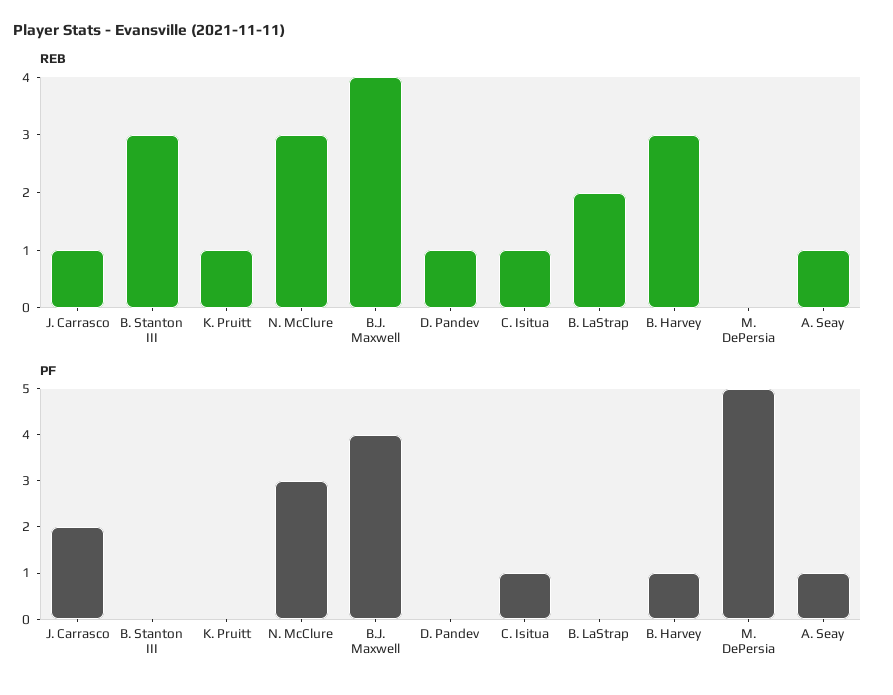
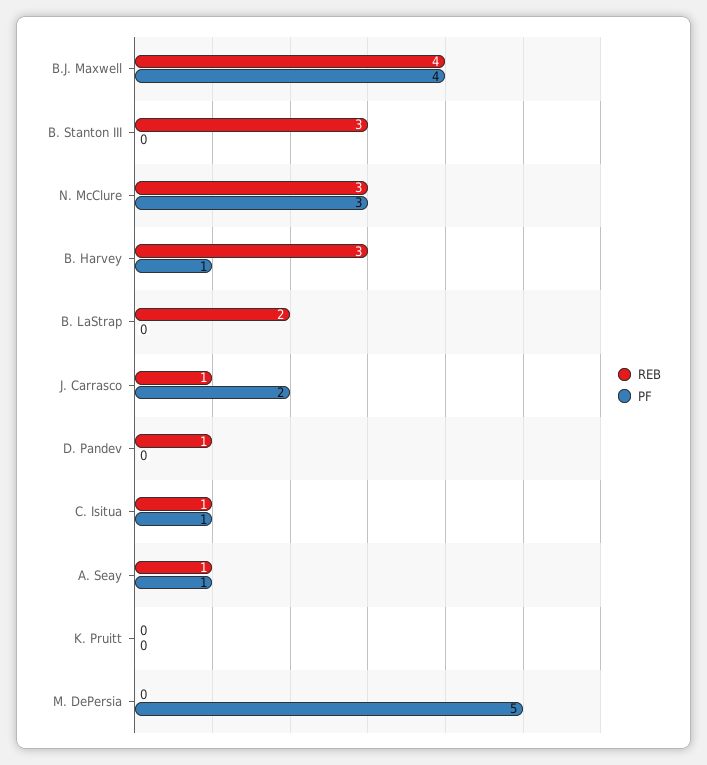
  {
    "REB": {
      "J. Carrasco": 1,
      "B. Stanton III": 3,
-     "K. Pruitt": 1,
+     "K. Pruitt": 0,
      "N. McClure": 3,
      "B.J. Maxwell": 4,
      "D. Pandev": 1,
      "C. Isitua": 1,
      "B. LaStrap": 2,
      "B. Harvey": 3,
      "M. DePersia": 0,
      "A. Seay": 1
    },
    "PF": {
      "J. Carrasco": 2,
      "B. Stanton III": 0,
      "K. Pruitt": 0,
      "N. McClure": 3,
      "B.J. Maxwell": 4,
      "D. Pandev": 0,
      "C. Isitua": 1,
      "B. LaStrap": 0,
      "B. Harvey": 1,
      "M. DePersia": 5,
      "A. Seay": 1
    }
  }

